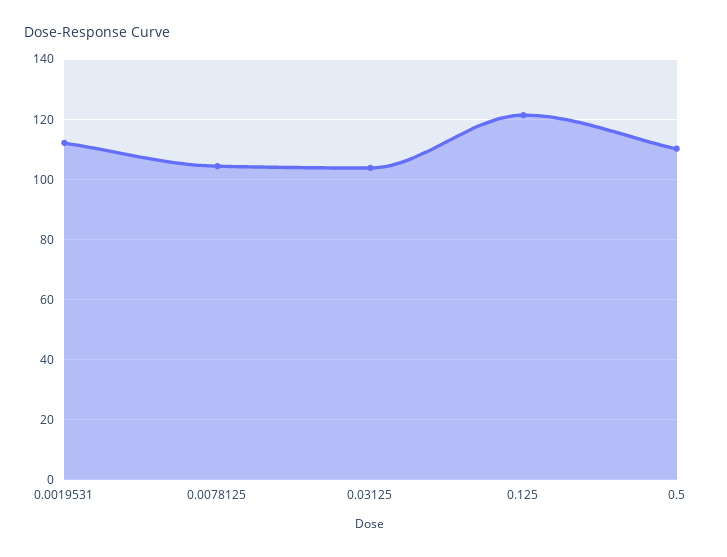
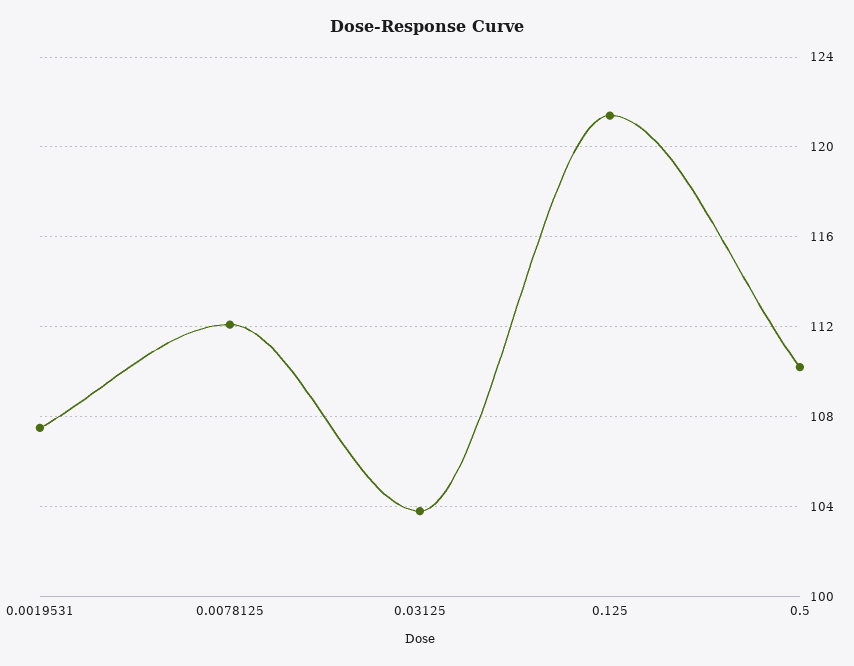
  {
-   "0.0019531": 112,
+   "0.0019531": 107.5,
-   "0.0078125": 104,
+   "0.0078125": 112,
    "0.03125": 104,
    "0.125": 121.5,
    "0.5": 110
  }

